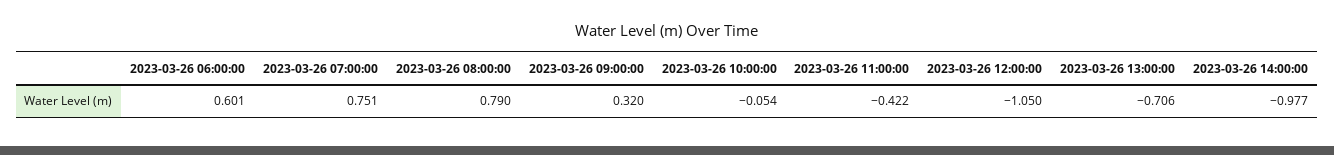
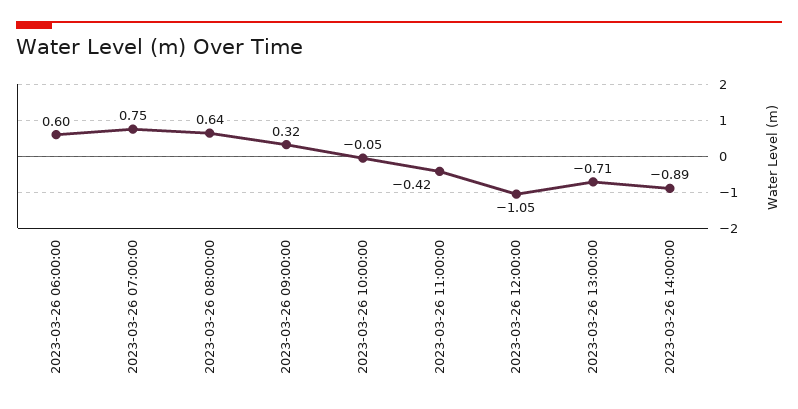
  {
    "2023-03-26 06:00:00": 0.601,
    "2023-03-26 07:00:00": 0.751,
-   "2023-03-26 08:00:00": 0.79,
+   "2023-03-26 08:00:00": 0.64,
    "2023-03-26 09:00:00": 0.32,
    "2023-03-26 10:00:00": -0.054,
    "2023-03-26 11:00:00": -0.422,
    "2023-03-26 12:00:00": -1.05,
    "2023-03-26 13:00:00": -0.706,
-   "2023-03-26 14:00:00": -0.977
+   "2023-03-26 14:00:00": -0.89
  }

